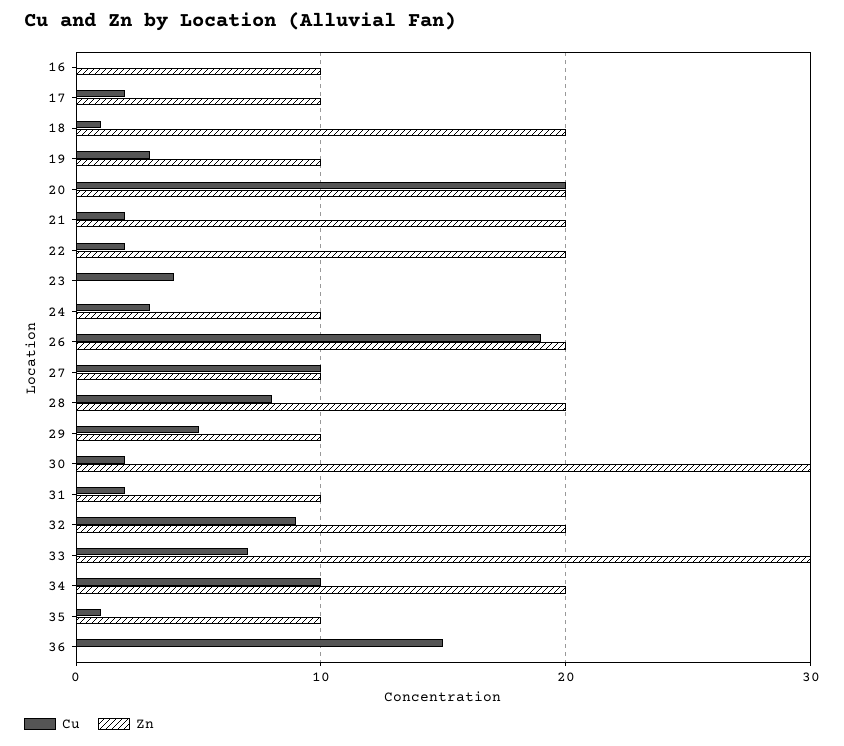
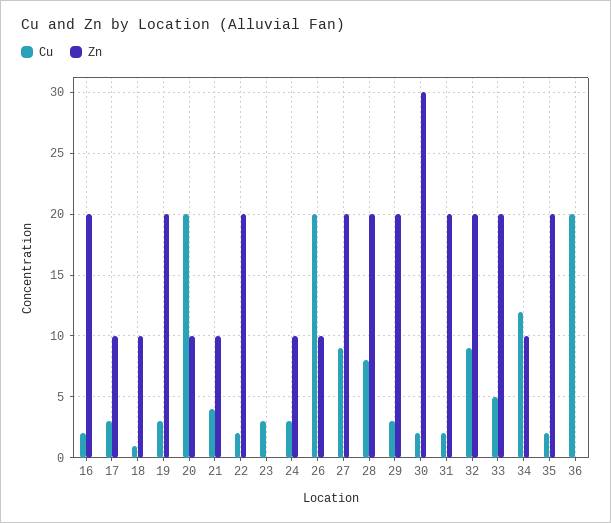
  {
    "Cu": {
-     "16": 0,
+     "16": 2,
-     "17": 2,
+     "17": 3,
      "18": 1,
      "19": 3,
      "20": 20,
-     "21": 2,
+     "21": 4,
      "22": 2,
-     "23": 4,
+     "23": 3,
      "24": 3,
-     "26": 19,
+     "26": 20,
-     "27": 10,
+     "27": 9,
      "28": 8,
-     "29": 5,
+     "29": 3,
      "30": 2,
      "31": 2,
      "32": 9,
-     "33": 7,
+     "33": 5,
-     "34": 10,
+     "34": 12,
-     "35": 1,
+     "35": 2,
-     "36": 15
+     "36": 20
    },
    "Zn": {
-     "16": 10,
+     "16": 20,
      "17": 10,
-     "18": 20,
+     "18": 10,
-     "19": 10,
+     "19": 20,
-     "20": 20,
+     "20": 10,
-     "21": 20,
+     "21": 10,
      "22": 20,
      "23": 0,
      "24": 10,
-     "26": 20,
+     "26": 10,
-     "27": 10,
+     "27": 20,
      "28": 20,
-     "29": 10,
+     "29": 20,
      "30": 30,
-     "31": 10,
+     "31": 20,
      "32": 20,
-     "33": 30,
+     "33": 20,
-     "34": 20,
+     "34": 10,
-     "35": 10,
+     "35": 20,
      "36": 0
    }
  }

